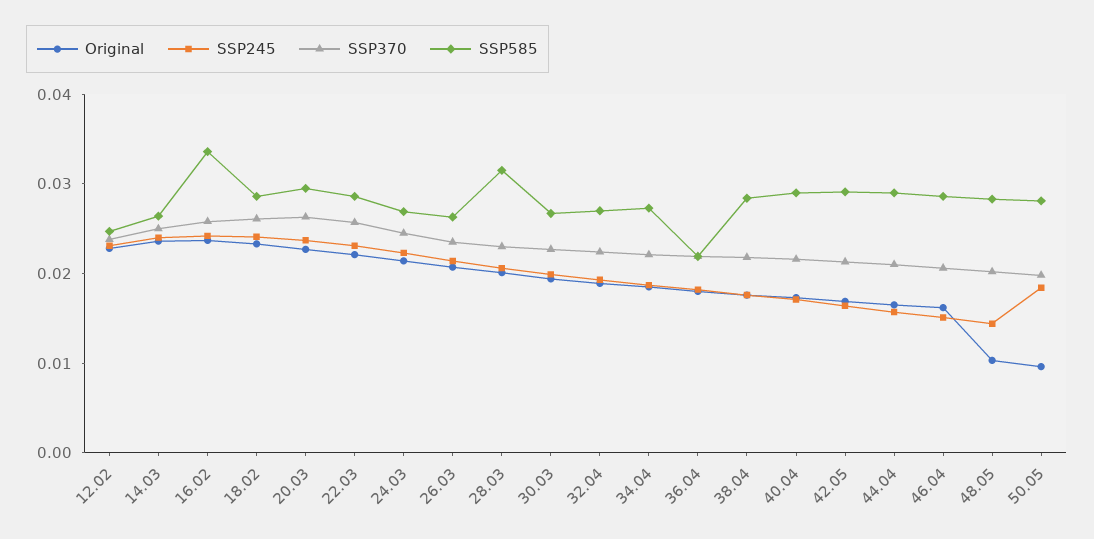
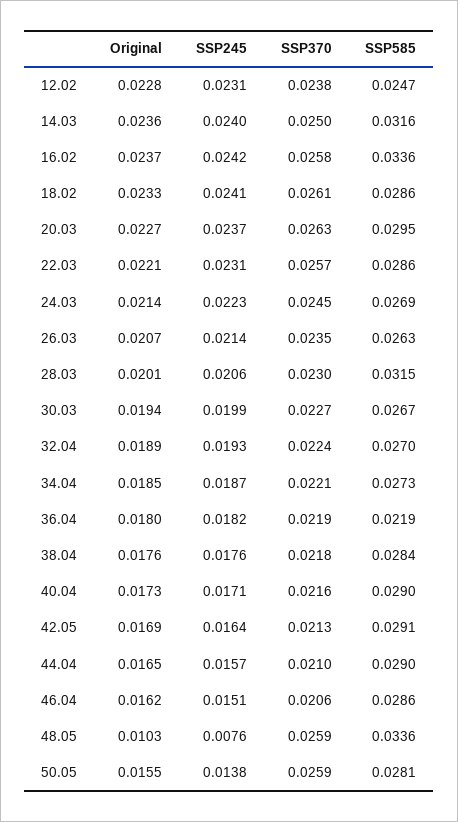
  {
    "Original": {
      "12.02": 0.0228,
      "14.03": 0.0236,
      "16.02": 0.0237,
      "18.02": 0.0233,
      "20.03": 0.0227,
      "22.03": 0.0221,
      "24.03": 0.0214,
      "26.03": 0.0207,
      "28.03": 0.0201,
      "30.03": 0.0194,
      "32.04": 0.0189,
      "34.04": 0.0185,
      "36.04": 0.018,
      "38.04": 0.0176,
      "40.04": 0.0173,
      "42.05": 0.0169,
      "44.04": 0.0165,
      "46.04": 0.0162,
      "48.05": 0.0103,
-     "50.05": 0.01
+     "50.05": 0.0155
    },
    "SSP245": {
      "12.02": 0.0231,
      "14.03": 0.024,
      "16.02": 0.0242,
      "18.02": 0.0241,
      "20.03": 0.0237,
      "22.03": 0.0231,
      "24.03": 0.0223,
      "26.03": 0.0214,
      "28.03": 0.0206,
      "30.03": 0.0199,
      "32.04": 0.0193,
      "34.04": 0.0187,
      "36.04": 0.0182,
      "38.04": 0.0176,
      "40.04": 0.0171,
      "42.05": 0.0164,
      "44.04": 0.0157,
      "46.04": 0.0151,
-     "48.05": 0.014,
+     "48.05": 0.0076,
-     "50.05": 0.018
+     "50.05": 0.0138
    },
    "SSP370": {
      "12.02": 0.0238,
      "14.03": 0.025,
      "16.02": 0.0258,
      "18.02": 0.0261,
      "20.03": 0.0263,
      "22.03": 0.0257,
      "24.03": 0.0245,
      "26.03": 0.0235,
      "28.03": 0.023,
      "30.03": 0.0227,
      "32.04": 0.0224,
      "34.04": 0.0221,
      "36.04": 0.0219,
      "38.04": 0.0218,
      "40.04": 0.0216,
      "42.05": 0.0213,
      "44.04": 0.021,
      "46.04": 0.0206,
-     "48.05": 0.02,
+     "48.05": 0.0259,
-     "50.05": 0.02
+     "50.05": 0.0259
    },
    "SSP585": {
      "12.02": 0.0247,
-     "14.03": 0.026,
+     "14.03": 0.0316,
      "16.02": 0.0336,
      "18.02": 0.0286,
      "20.03": 0.0295,
      "22.03": 0.0286,
      "24.03": 0.0269,
      "26.03": 0.0263,
      "28.03": 0.0315,
      "30.03": 0.0267,
      "32.04": 0.027,
      "34.04": 0.0273,
      "36.04": 0.0219,
      "38.04": 0.0284,
      "40.04": 0.029,
      "42.05": 0.0291,
      "44.04": 0.029,
      "46.04": 0.0286,
-     "48.05": 0.028,
+     "48.05": 0.0336,
      "50.05": 0.0281
    }
  }

